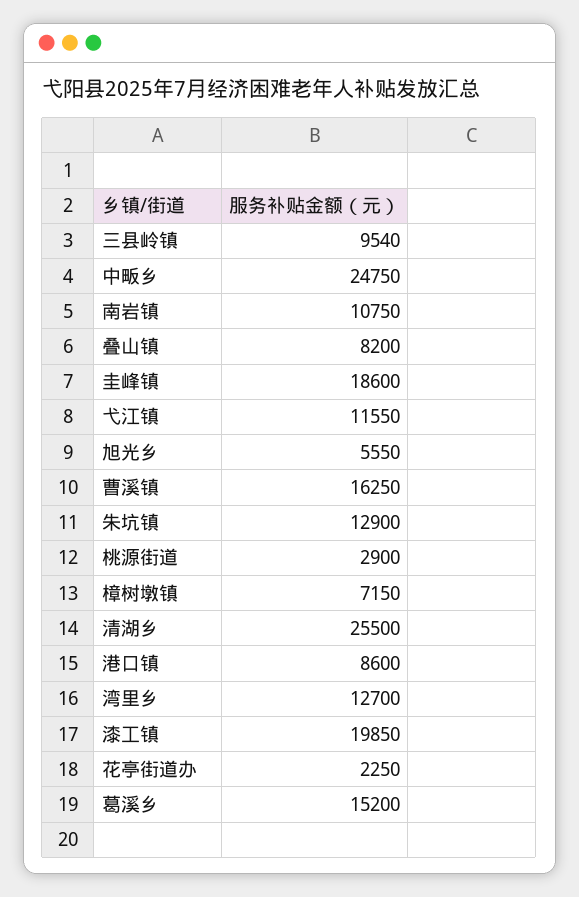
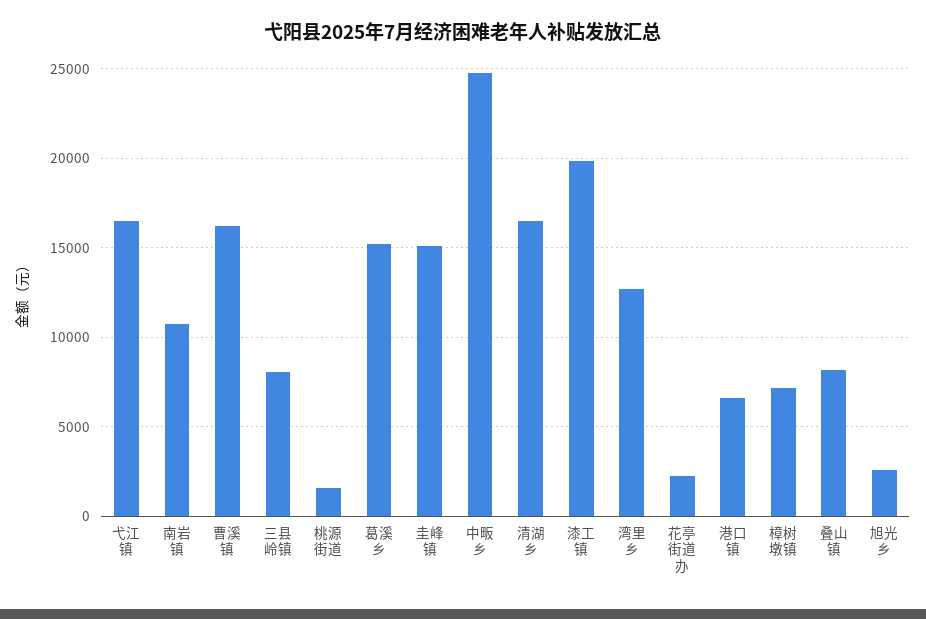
  {
-   "三县岭镇": 9540,
+   "三县岭镇": 8000,
    "中畈乡": 24750,
    "南岩镇": 10750,
    "叠山镇": 8200,
-   "圭峰镇": 18600,
+   "圭峰镇": 15000,
-   "弋江镇": 11550,
+   "弋江镇": 16500,
-   "旭光乡": 5550,
+   "旭光乡": 2500,
    "曹溪镇": 16250,
-   "朱坑镇": 12900,
-   "桃源街道": 2900,
+   "桃源街道": 1500,
    "樟树墩镇": 7150,
-   "清湖乡": 25500,
+   "清湖乡": 16500,
-   "港口镇": 8600,
+   "港口镇": 6500,
    "湾里乡": 12700,
    "漆工镇": 19850,
    "花亭街道办": 2250,
    "葛溪乡": 15200
  }

